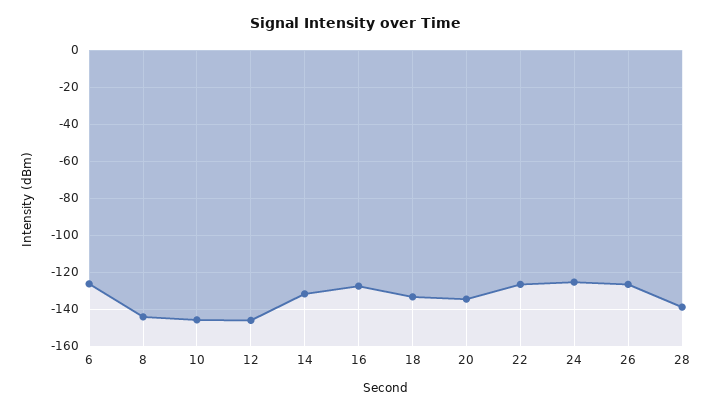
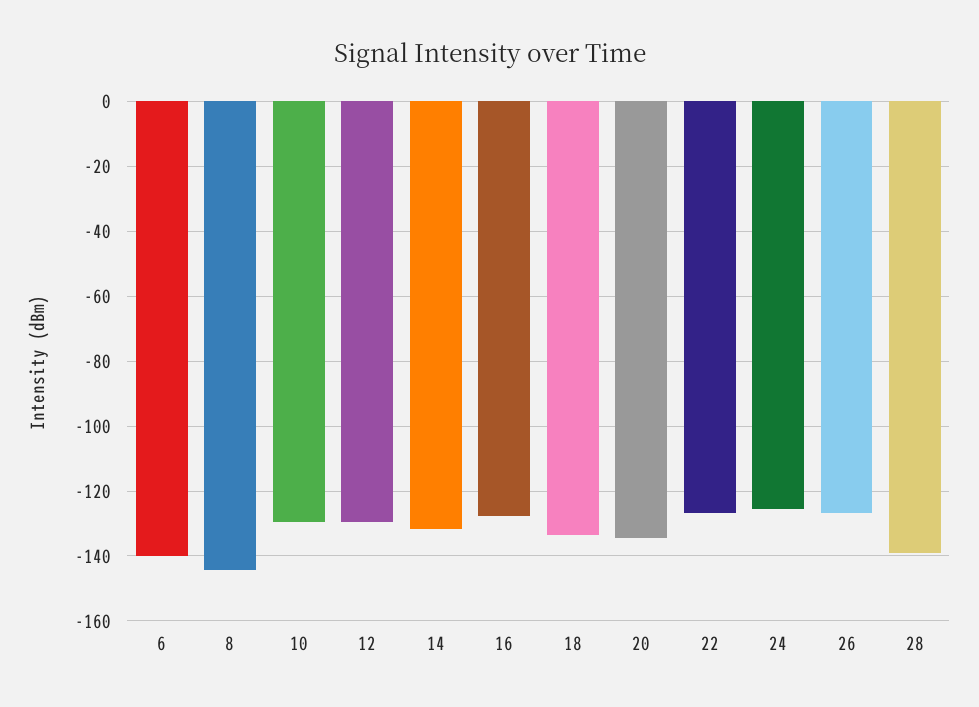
  {
-   "6": -125,
+   "6": -140,
    "8": -144,
-   "10": -145,
+   "10": -130,
-   "12": -145,
+   "12": -130,
    "14": -132,
    "16": -128,
    "18": -134,
    "20": -134,
    "22": -126,
    "24": -126,
    "26": -126,
    "28": -140
  }

